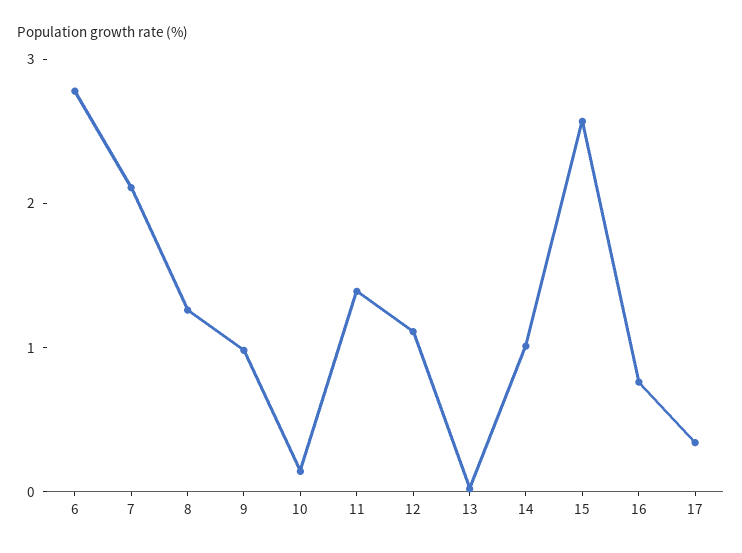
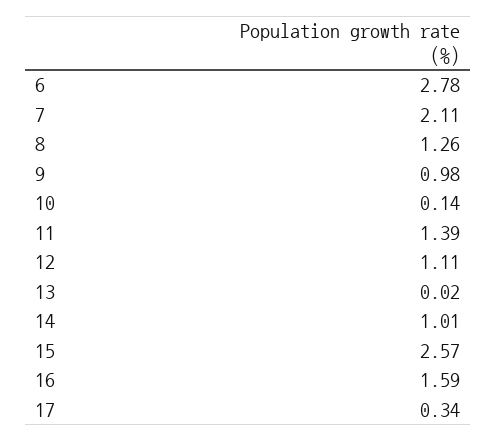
  {
    "6": 2.78,
    "7": 2.11,
    "8": 1.26,
    "9": 0.98,
    "10": 0.14,
    "11": 1.39,
    "12": 1.11,
    "13": 0.02,
    "14": 1.01,
    "15": 2.57,
-   "16": 0.8,
+   "16": 1.59,
    "17": 0.34
  }

